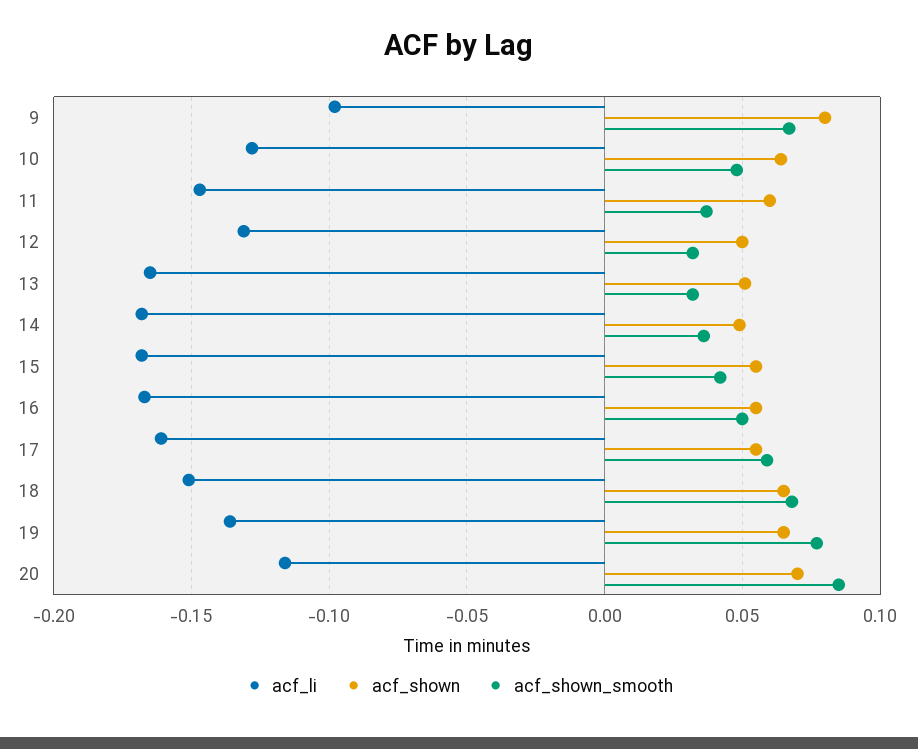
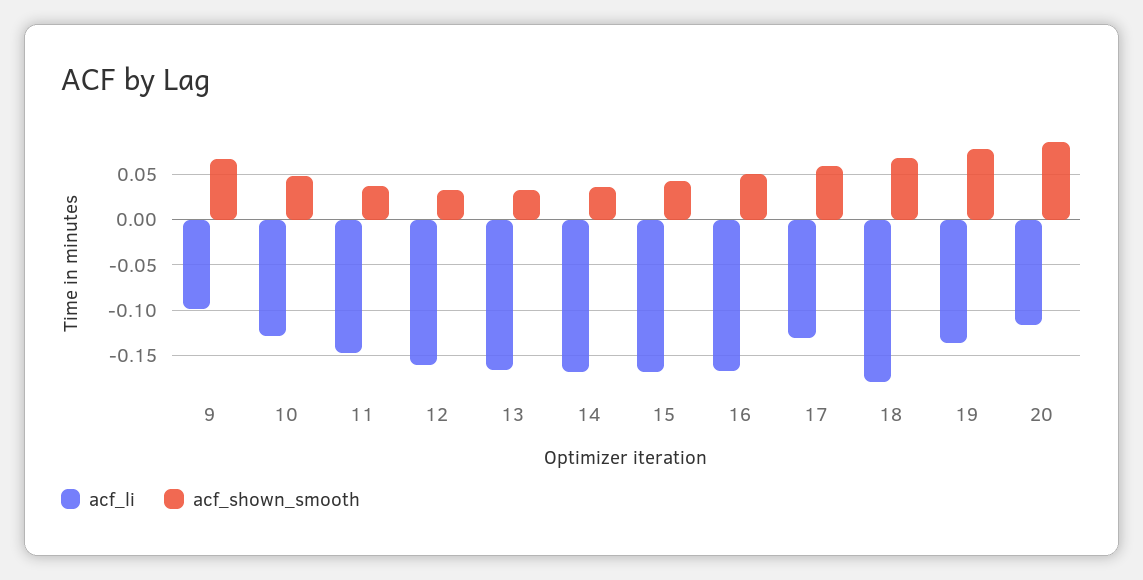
  {
    "acf_li": {
      "9": -0.1,
      "10": -0.13,
      "11": -0.145,
-     "12": -0.13,
+     "12": -0.16,
      "13": -0.165,
      "14": -0.17,
      "15": -0.17,
      "16": -0.165,
-     "17": -0.16,
+     "17": -0.13,
-     "18": -0.15,
+     "18": -0.18,
      "19": -0.135,
      "20": -0.115
    },
-   "acf_shown": {
-     "9": 0.08,
-     "10": 0.065,
-     "11": 0.06,
-     "12": 0.05,
-     "13": 0.05,
-     "14": 0.05,
-     "15": 0.055,
-     "16": 0.055,
-     "17": 0.055,
-     "18": 0.065,
-     "19": 0.065,
-     "20": 0.07
-   },
    "acf_shown_smooth": {
      "9": 0.065,
      "10": 0.05,
      "11": 0.035,
      "12": 0.03,
      "13": 0.03,
      "14": 0.035,
      "15": 0.04,
      "16": 0.05,
      "17": 0.06,
      "18": 0.07,
      "19": 0.075,
      "20": 0.085
    }
  }

